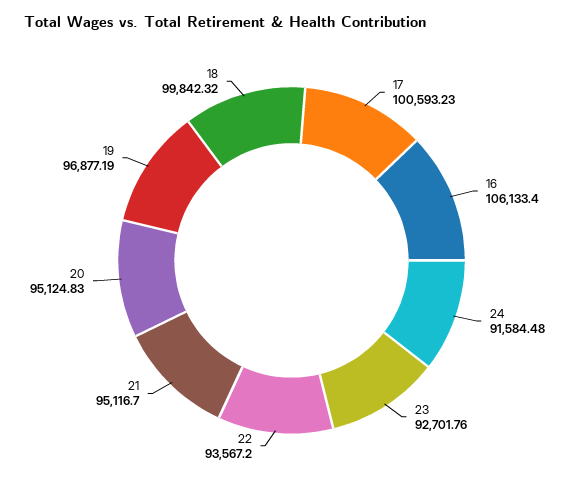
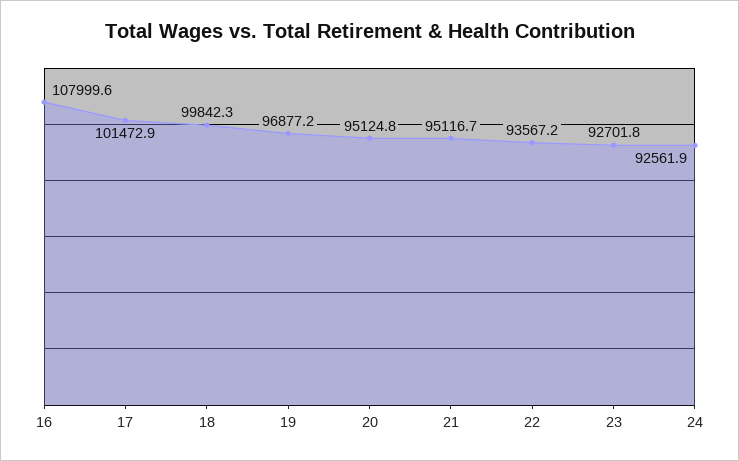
  {
-   "17": 100593.23,
+   "17": 101472.9,
-   "16": 106133.4,
+   "16": 107999.6,
-   "24": 91584.48,
+   "24": 92561.9,
    "23": 92701.76,
    "22": 93567.2,
    "21": 95116.7,
    "20": 95124.83,
    "19": 96877.19,
    "18": 99842.32
  }

